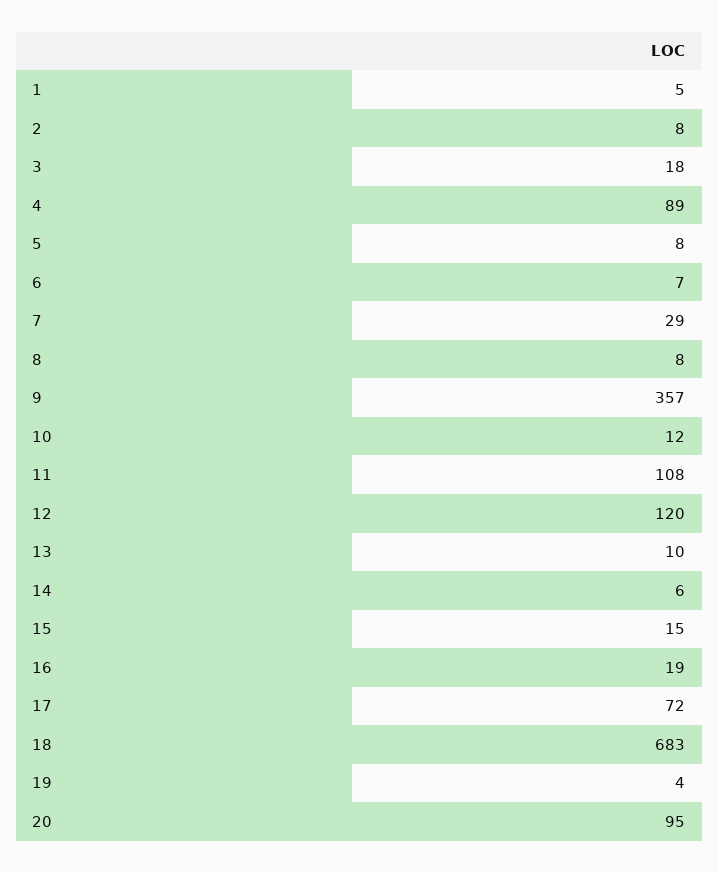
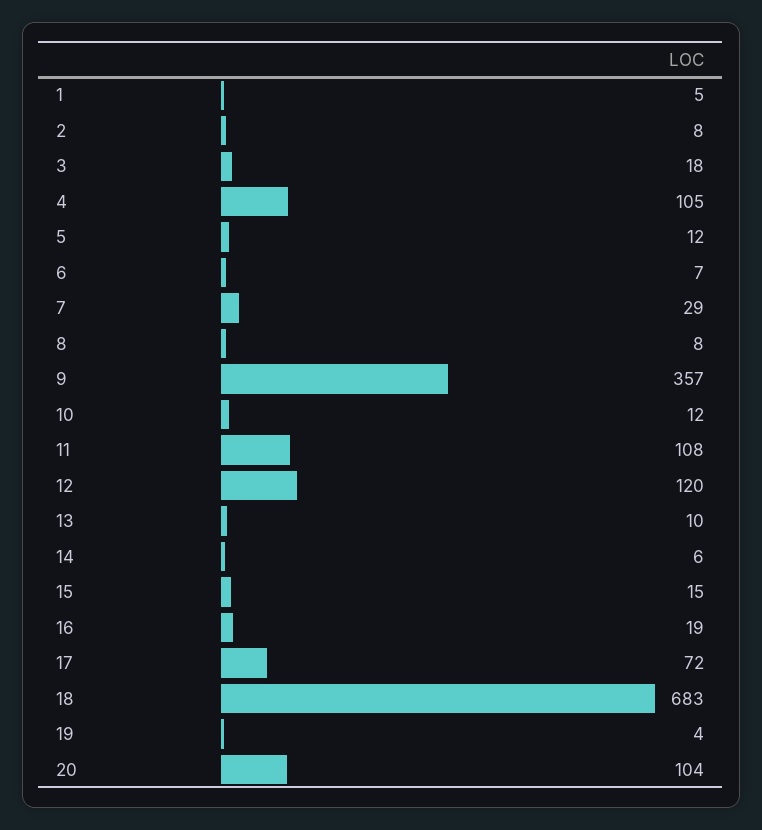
  {
    "1": 5,
    "2": 8,
    "3": 18,
-   "4": 89,
+   "4": 105,
-   "5": 8,
+   "5": 12,
    "6": 7,
    "7": 29,
    "8": 8,
    "9": 357,
    "10": 12,
    "11": 108,
    "12": 120,
    "13": 10,
    "14": 6,
    "15": 15,
    "16": 19,
    "17": 72,
    "18": 683,
    "19": 4,
-   "20": 95
+   "20": 104
  }

